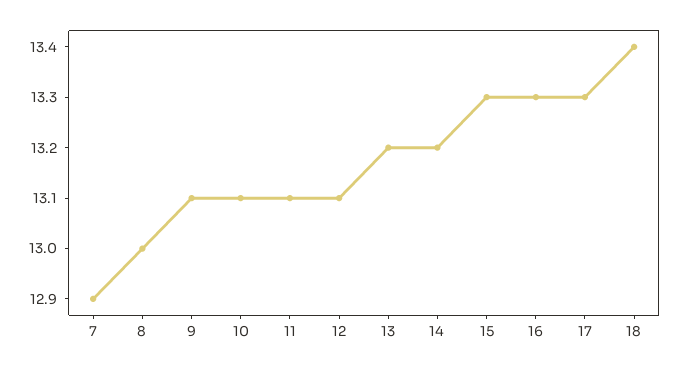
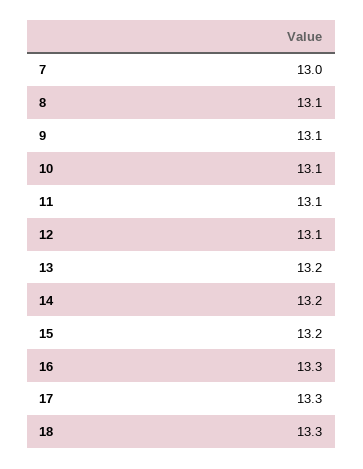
  {
-   "7": 12.9,
+   "7": 13,
-   "8": 13,
+   "8": 13.1,
    "9": 13.1,
    "10": 13.1,
    "11": 13.1,
    "12": 13.1,
    "13": 13.2,
    "14": 13.2,
-   "15": 13.3,
+   "15": 13.2,
    "16": 13.3,
    "17": 13.3,
-   "18": 13.4
+   "18": 13.3
  }

